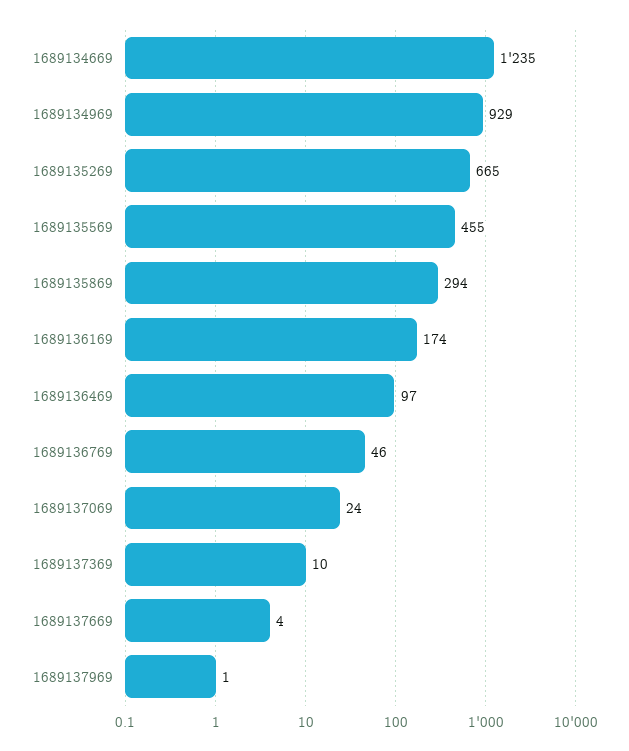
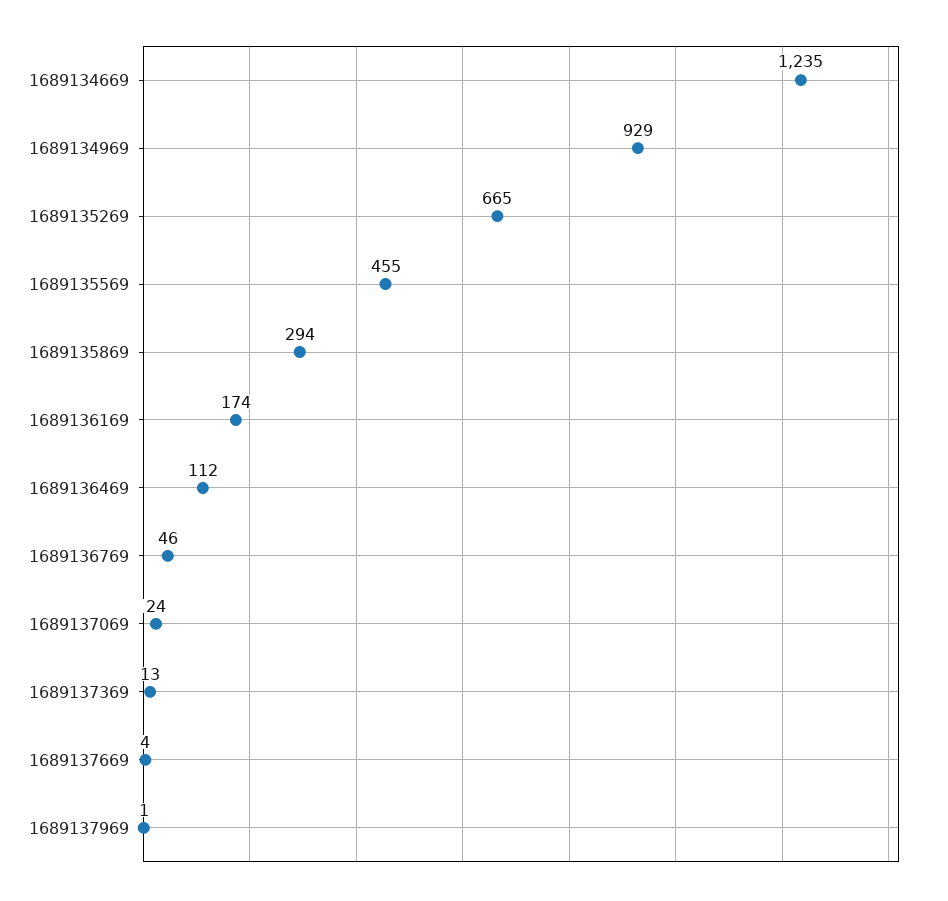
  {
    "1689134669": 1235,
    "1689134969": 929,
    "1689135269": 665,
    "1689135569": 455,
    "1689135869": 294,
    "1689136169": 174,
-   "1689136469": 97,
+   "1689136469": 112,
    "1689136769": 46,
    "1689137069": 24,
-   "1689137369": 10,
+   "1689137369": 13,
    "1689137669": 4,
    "1689137969": 1
  }

